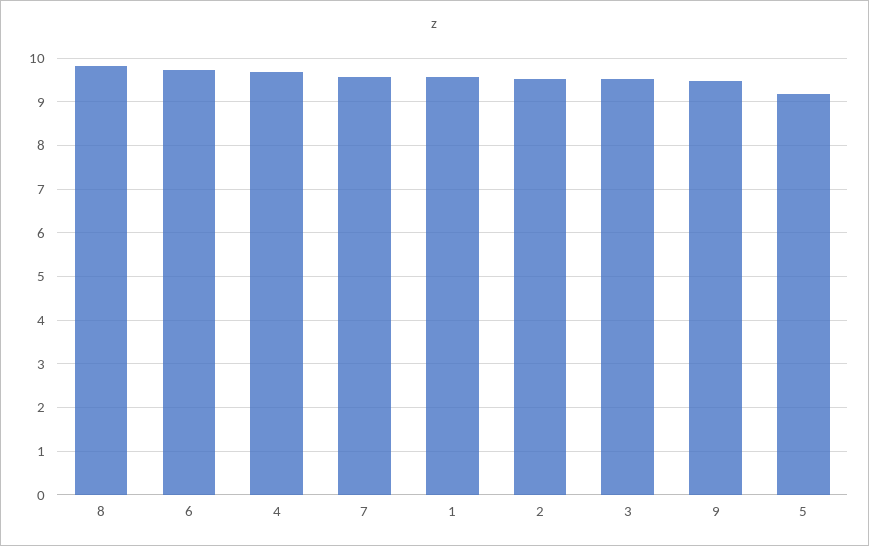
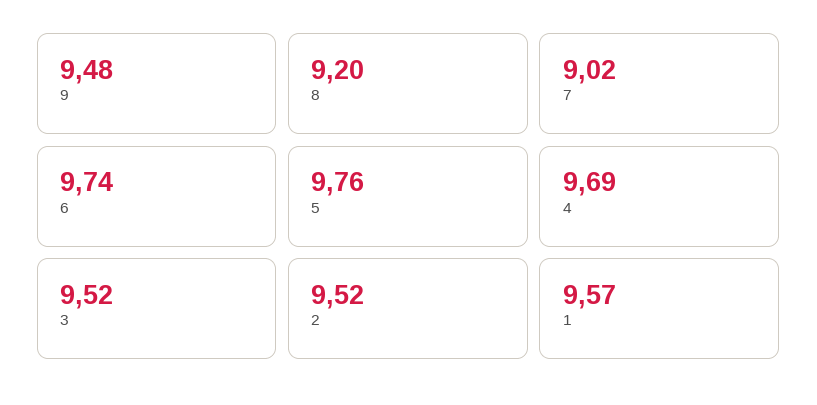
  {
-   "8": 9.8,
+   "8": 9.2,
    "6": 9.74,
    "4": 9.69,
-   "7": 9.6,
+   "7": 9.02,
    "1": 9.57,
    "2": 9.52,
    "3": 9.52,
    "9": 9.48,
-   "5": 9.2
+   "5": 9.76
  }

